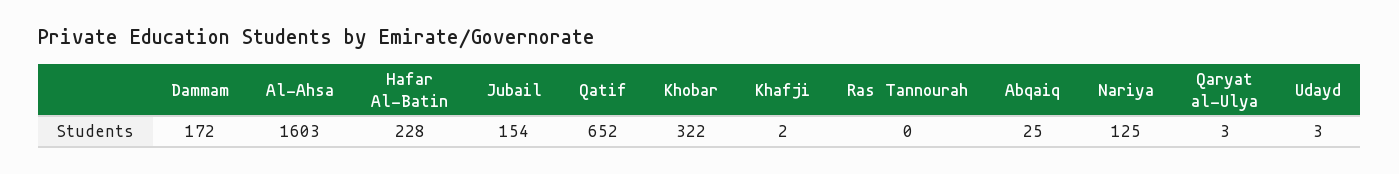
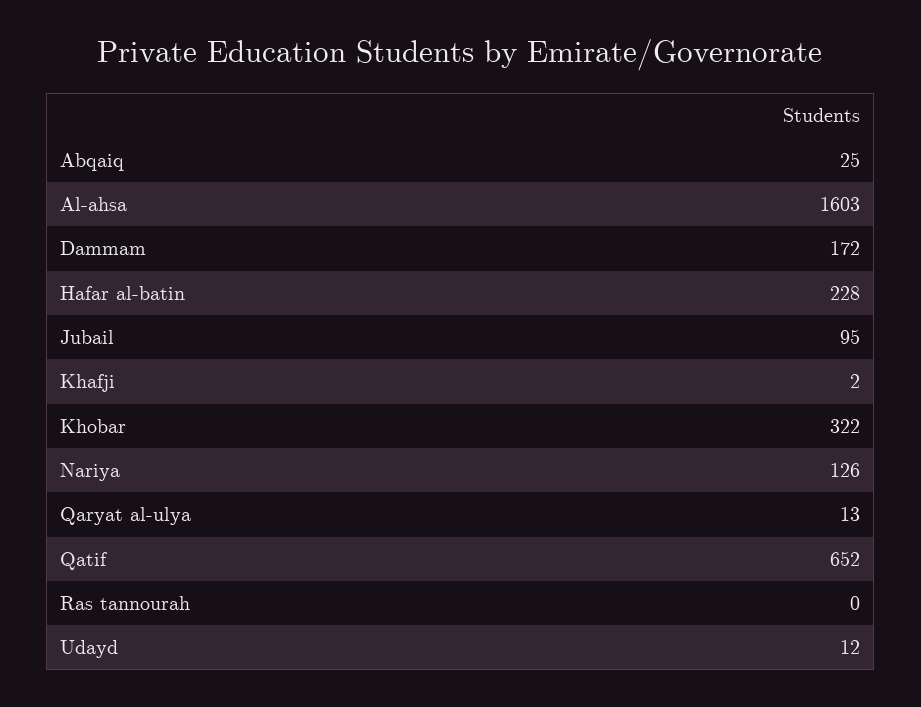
  {
    "Dammam": 172,
    "Al-Ahsa": 1603,
    "Hafar Al-Batin": 228,
-   "Jubail": 154,
+   "Jubail": 95,
    "Qatif": 652,
    "Khobar": 322,
    "Khafji": 2,
    "Ras Tannourah": 0,
    "Abqaiq": 25,
-   "Nariya": 125,
+   "Nariya": 126,
-   "Qaryat al-Ulya": 3,
+   "Qaryat al-Ulya": 13,
-   "Udayd": 3
+   "Udayd": 12
  }

